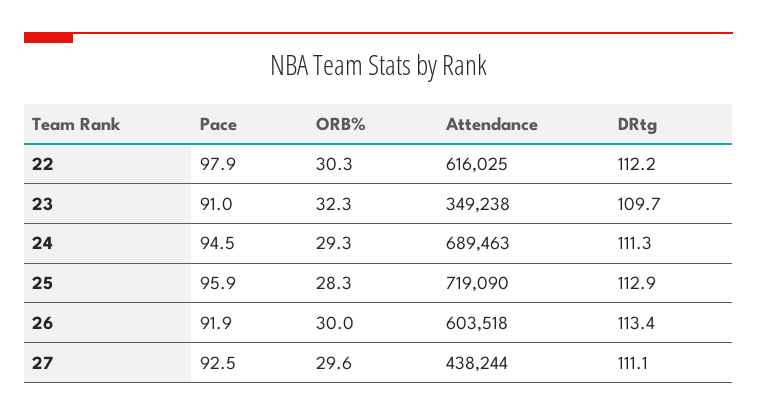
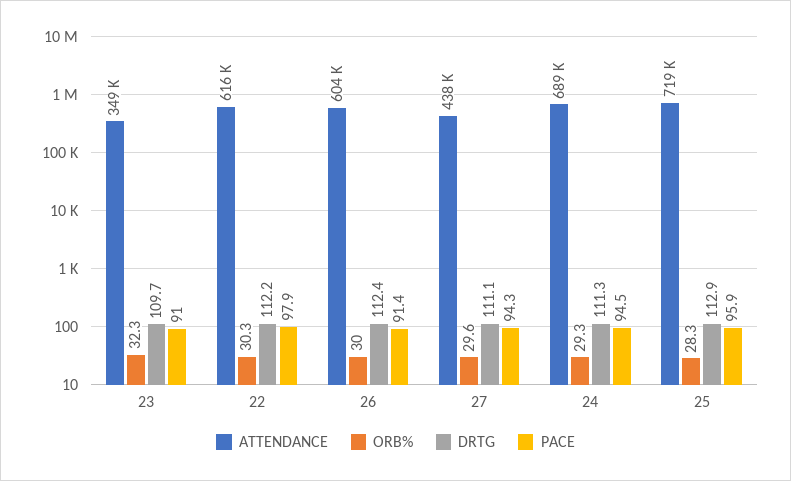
  {
    "Pace": {
      "22": 97.9,
      "23": 91,
      "24": 94.5,
      "25": 95.9,
-     "26": 91.9,
+     "26": 91.4,
-     "27": 92.5
+     "27": 94.3
    },
    "ORB%": {
      "22": 30.3,
      "23": 32.3,
      "24": 29.3,
      "25": 28.3,
      "26": 30,
      "27": 29.6
    },
    "Attendance": {
      "22": 616025,
      "23": 349238,
      "24": 689463,
      "25": 719090,
      "26": 603518,
      "27": 438244
    },
    "DRtg": {
      "22": 112.2,
      "23": 109.7,
      "24": 111.3,
      "25": 112.9,
-     "26": 113.4,
+     "26": 112.4,
      "27": 111.1
    }
  }

